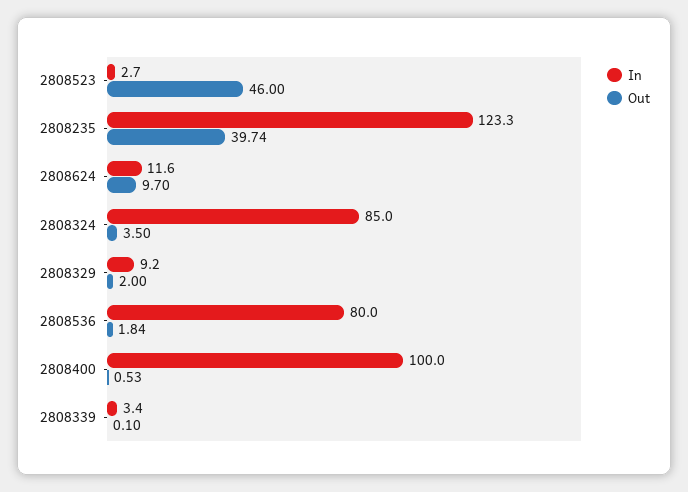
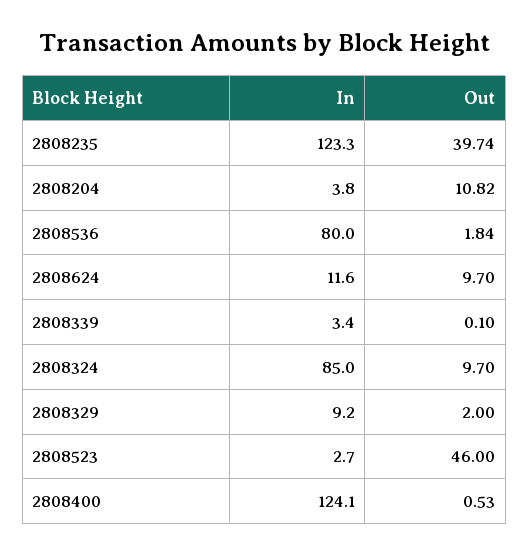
  {
    "In": {
      "2808523": 2.7,
      "2808235": 123.3,
      "2808624": 11.6,
      "2808324": 85,
      "2808329": 9.2,
      "2808536": 80,
-     "2808400": 100,
+     "2808400": 124.1,
-     "2808339": 3.4
+     "2808339": 3.4,
+     "2808204": 3.8
    },
    "Out": {
      "2808523": 46,
      "2808235": 39.74,
      "2808624": 9.7,
-     "2808324": 3.5,
+     "2808324": 9.7,
      "2808329": 2,
      "2808536": 1.84,
      "2808400": 0.53,
-     "2808339": 0.1
+     "2808339": 0.1,
+     "2808204": 10.82
    }
  }

